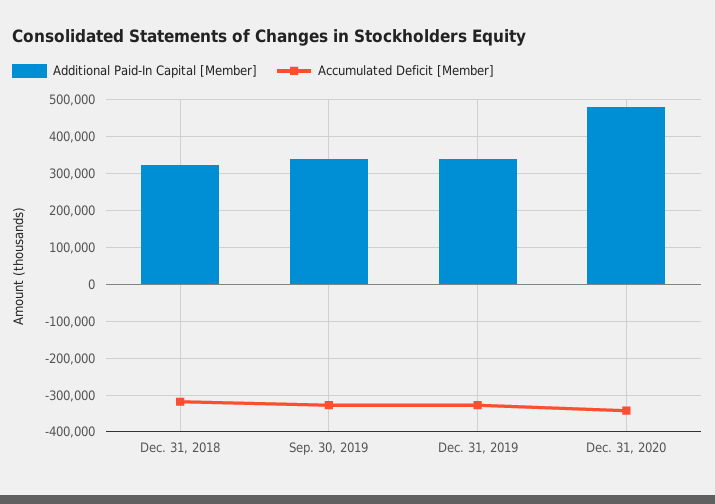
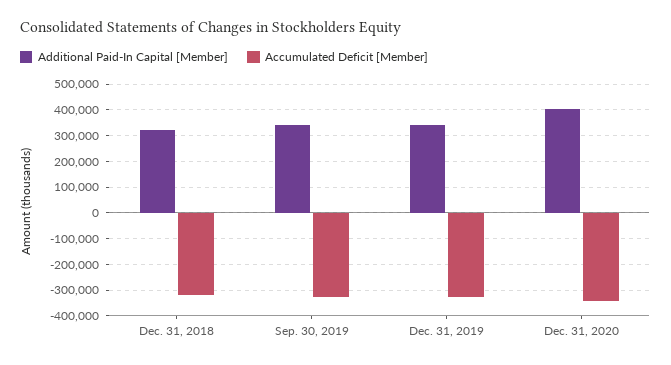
  {
    "Additional Paid-In Capital [Member]": {
      "Dec. 31, 2018": 320000,
      "Sep. 30, 2019": 340000,
      "Dec. 31, 2019": 340000,
-     "Dec. 31, 2020": 480000
+     "Dec. 31, 2020": 400000
    },
    "Accumulated Deficit [Member]": {
      "Dec. 31, 2018": -320000,
      "Sep. 30, 2019": -320000,
      "Dec. 31, 2019": -320000,
      "Dec. 31, 2020": -340000
    }
  }

